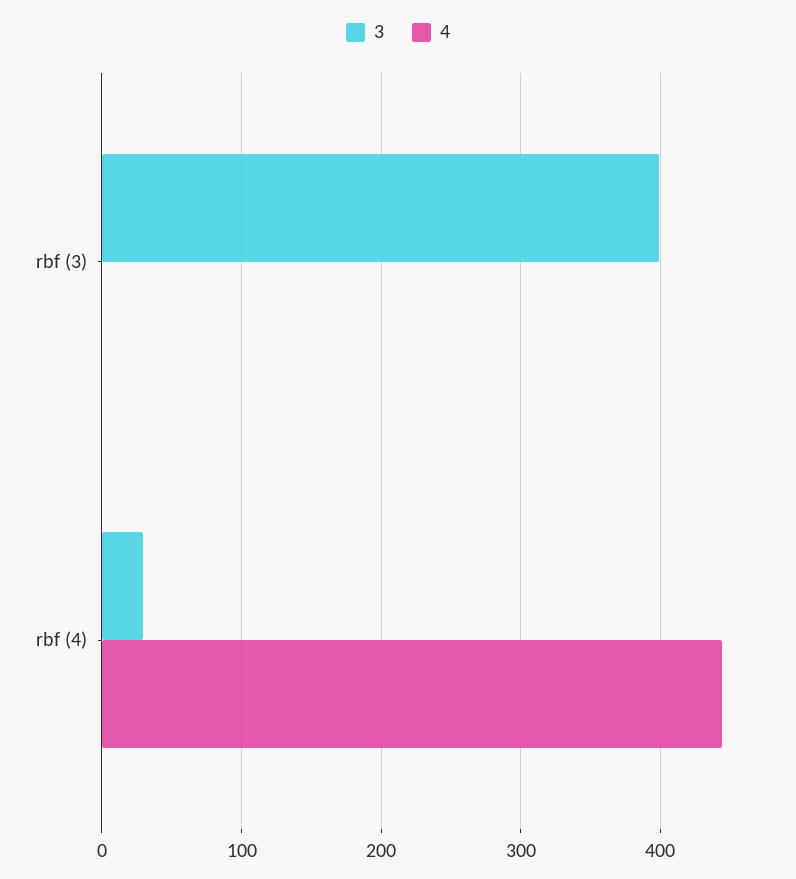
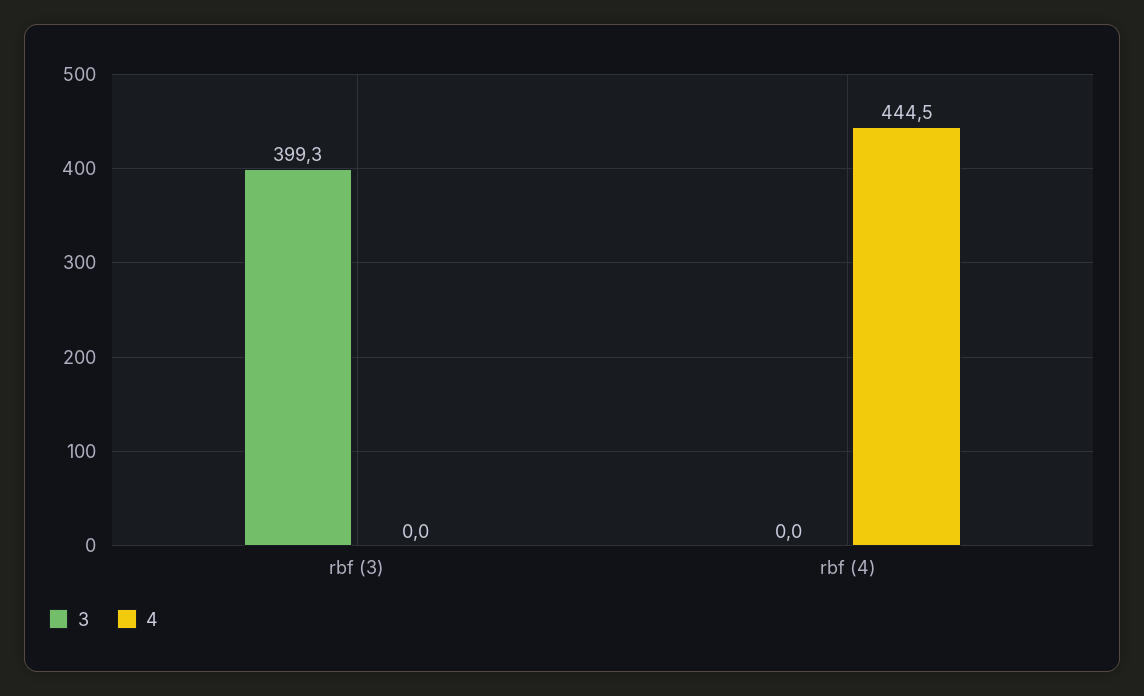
  {
    "3": {
      "rbf (3)": 399.3,
-     "rbf (4)": 30
+     "rbf (4)": 0
    },
    "4": {
      "rbf (3)": 0,
      "rbf (4)": 444.5
    }
  }

